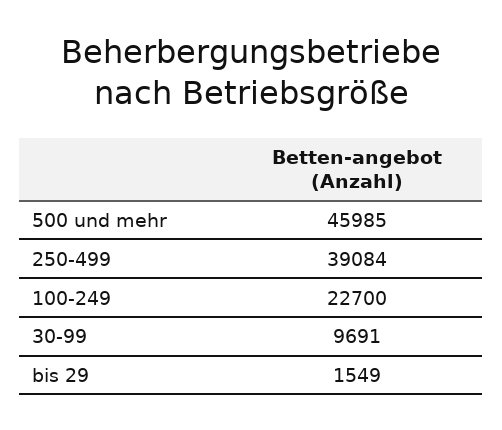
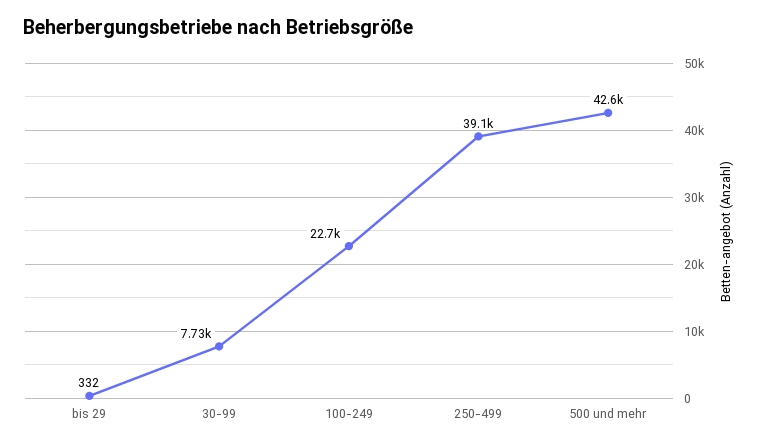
  {
-   "500 und mehr": 45985,
+   "500 und mehr": 42600,
    "250-499": 39084,
    "100-249": 22700,
-   "30-99": 9691,
+   "30-99": 7730,
-   "bis 29": 1549
+   "bis 29": 332
  }

